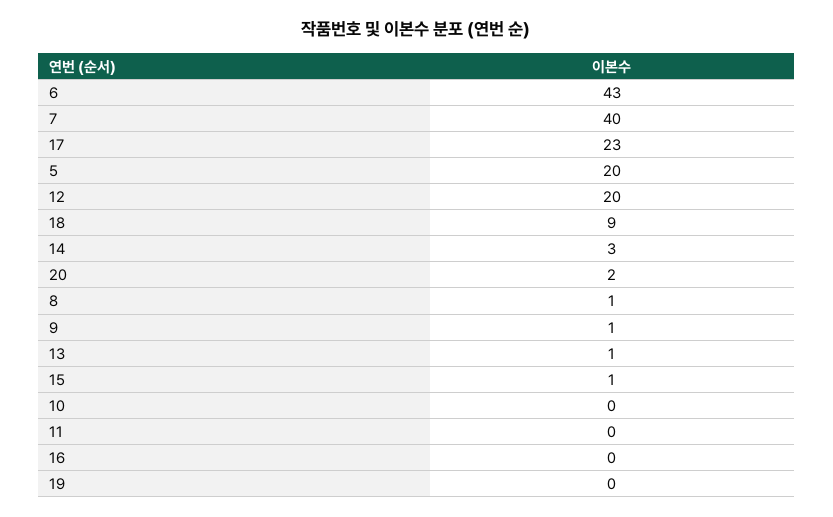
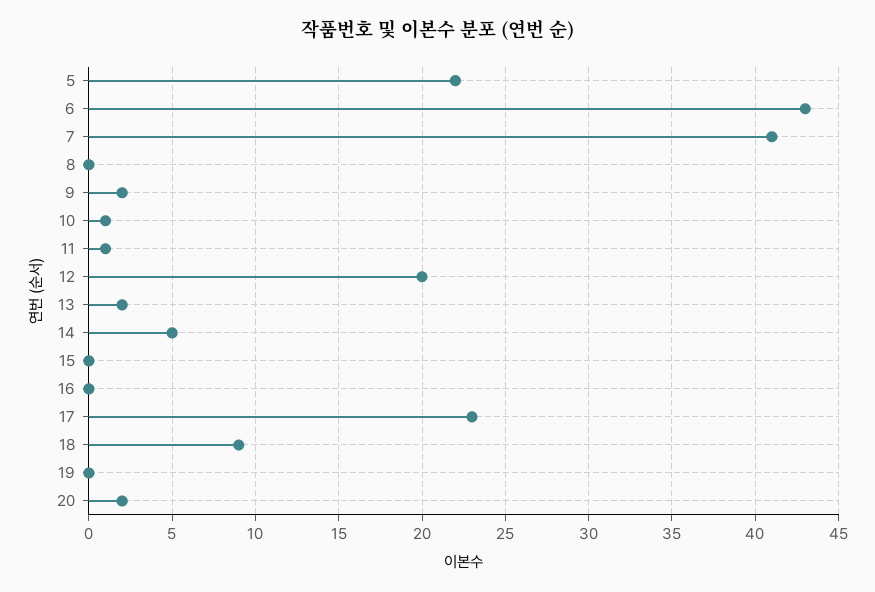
  {
    "6": 43,
-   "7": 40,
+   "7": 41,
    "17": 23,
-   "5": 20,
+   "5": 22,
    "12": 20,
    "18": 9,
-   "14": 3,
+   "14": 5,
    "20": 2,
-   "8": 1,
+   "8": 0,
-   "9": 1,
+   "9": 2,
-   "13": 1,
+   "13": 2,
-   "15": 1,
+   "15": 0,
-   "10": 0,
+   "10": 1,
-   "11": 0,
+   "11": 1,
    "16": 0,
    "19": 0
  }

